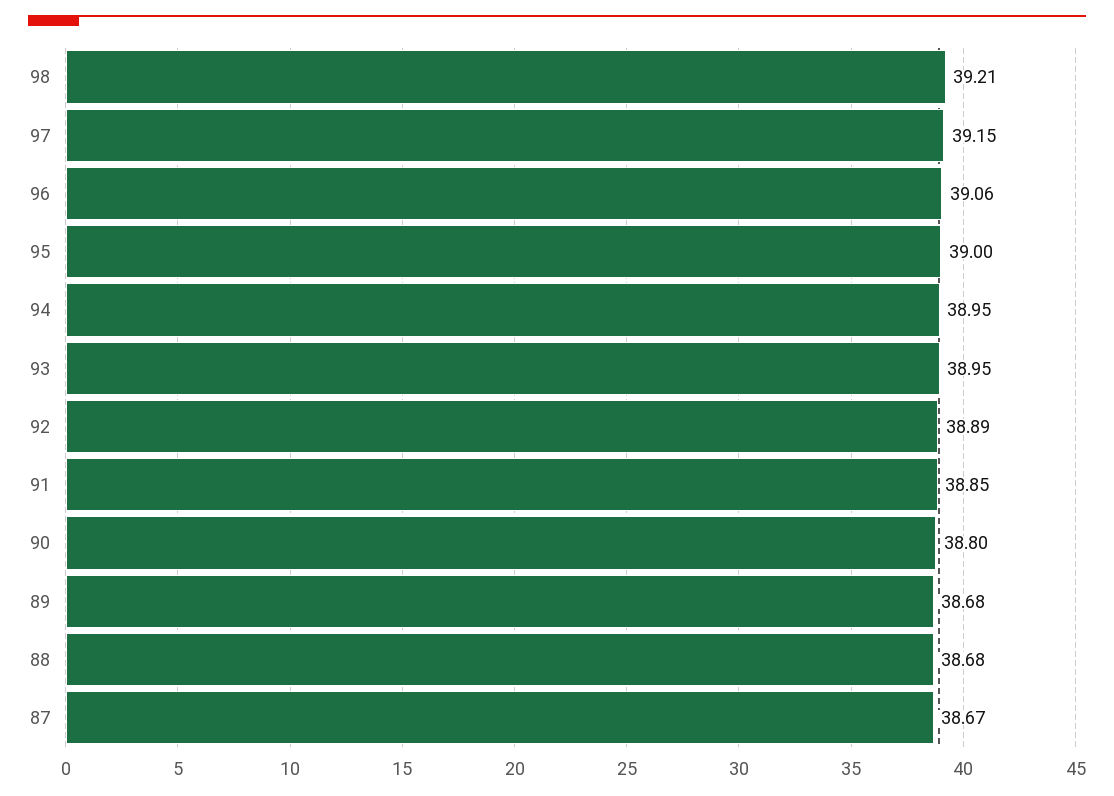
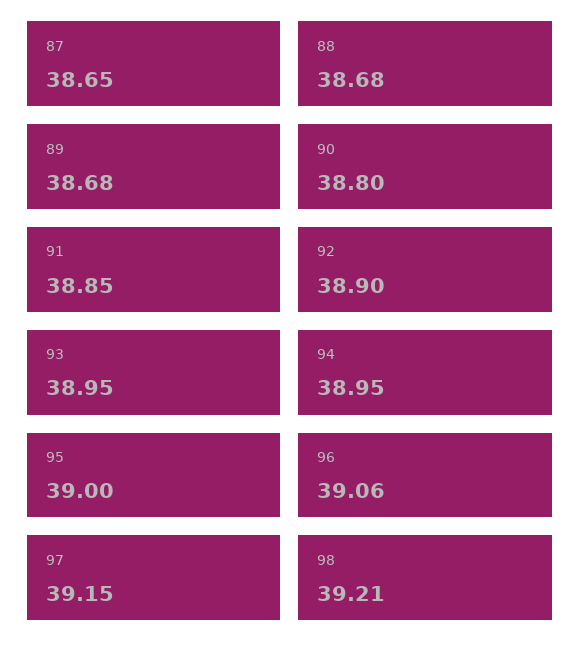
  {
    "98": 39.21,
    "97": 39.15,
    "96": 39.06,
    "95": 39,
    "94": 38.95,
    "93": 38.95,
-   "92": 38.89,
+   "92": 38.9,
    "91": 38.85,
    "90": 38.8,
    "89": 38.68,
    "88": 38.68,
-   "87": 38.67
+   "87": 38.65
  }

